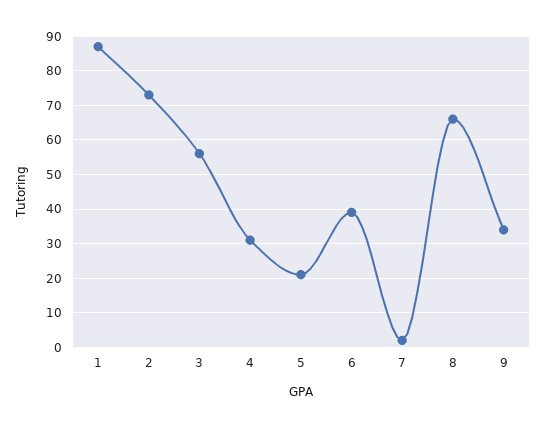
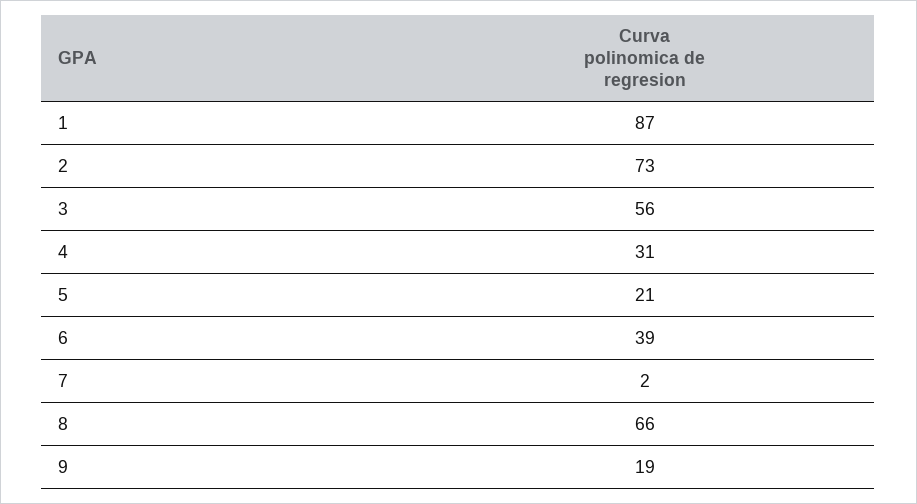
  {
    "1": 87,
    "2": 73,
    "3": 56,
    "4": 31,
    "5": 21,
    "6": 39,
    "7": 2,
    "8": 66,
-   "9": 35
+   "9": 19
  }

